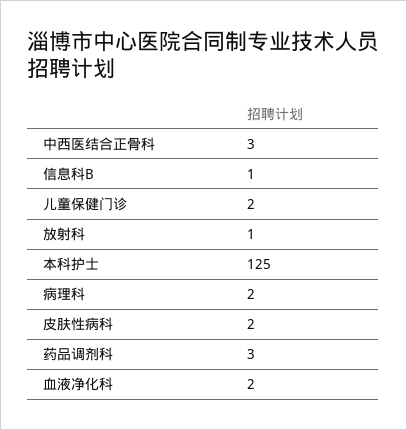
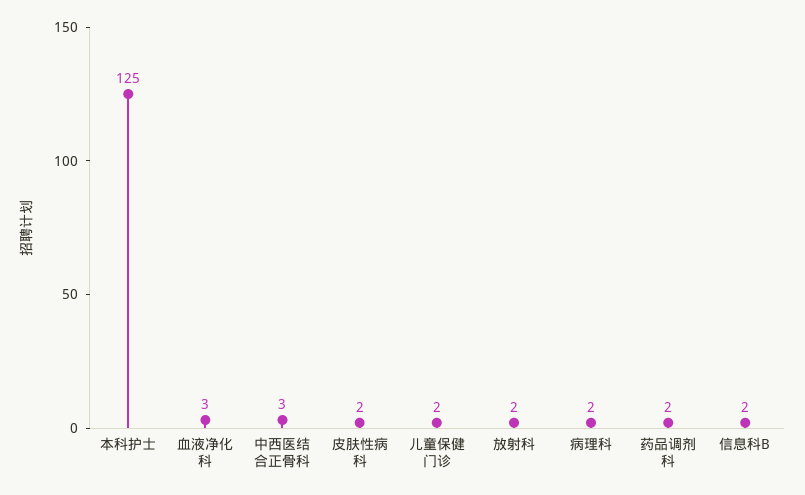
  {
    "中西医结合正骨科": 3,
-   "信息科B": 1,
+   "信息科B": 2,
    "儿童保健门诊": 2,
-   "放射科": 1,
+   "放射科": 2,
    "本科护士": 125,
    "病理科": 2,
    "皮肤性病科": 2,
-   "药品调剂科": 3,
+   "药品调剂科": 2,
-   "血液净化科": 2
+   "血液净化科": 3
  }

